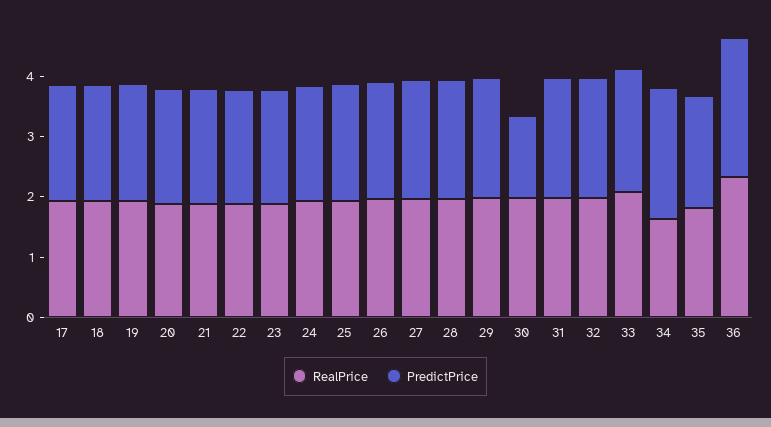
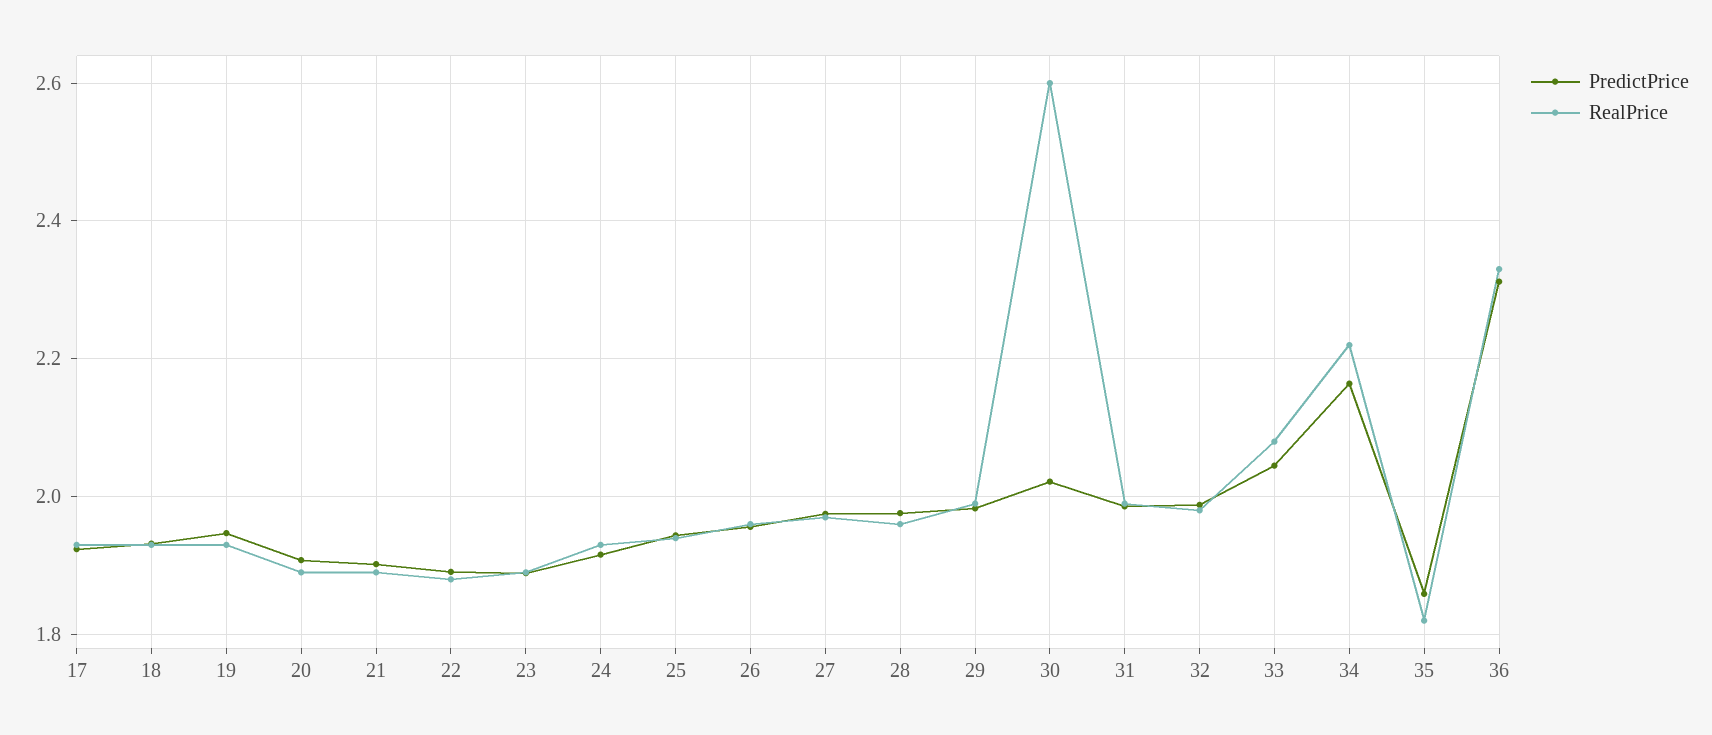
  {
    "RealPrice": {
      "17": 1.94,
      "18": 1.94,
      "19": 1.94,
      "20": 1.9,
      "21": 1.9,
      "22": 1.88,
      "23": 1.9,
      "24": 1.94,
      "25": 1.94,
      "26": 1.96,
      "27": 1.98,
      "28": 1.96,
      "29": 2,
-     "30": 2,
+     "30": 2.6,
      "31": 2,
      "32": 1.98,
      "33": 2.08,
-     "34": 1.6,
+     "34": 2.22,
      "35": 1.82,
      "36": 2.34
    },
    "PredictPrice": {
      "17": 1.92,
      "18": 1.94,
      "19": 1.94,
      "20": 1.9,
      "21": 1.9,
      "22": 1.9,
      "23": 1.88,
      "24": 1.92,
      "25": 1.94,
      "26": 1.96,
      "27": 1.98,
      "28": 1.98,
      "29": 1.98,
-     "30": 1.4,
+     "30": 2.02,
      "31": 1.98,
      "32": 1.98,
      "33": 2.04,
      "34": 2.16,
      "35": 1.86,
      "36": 2.32
    }
  }

